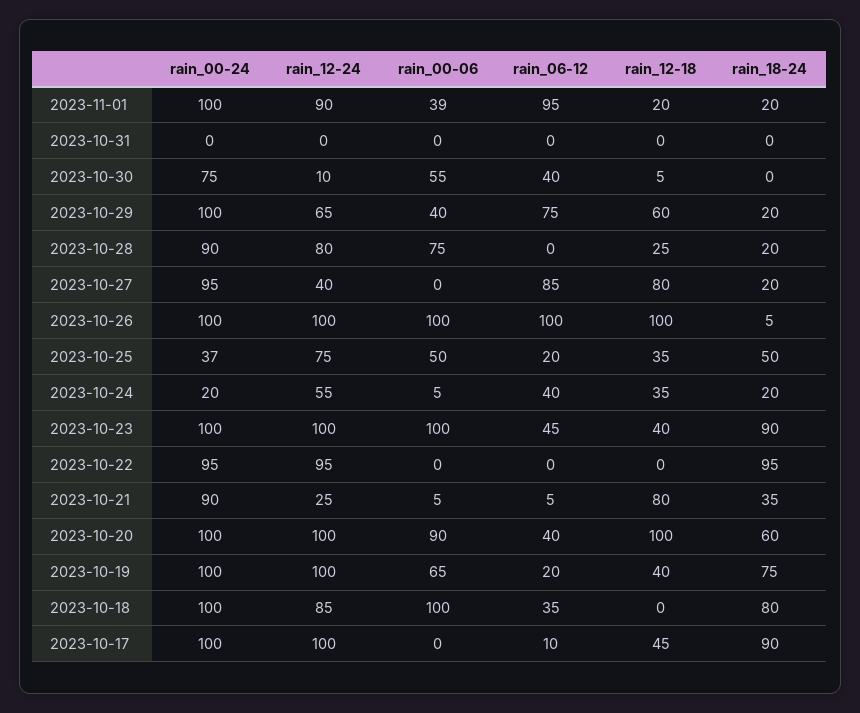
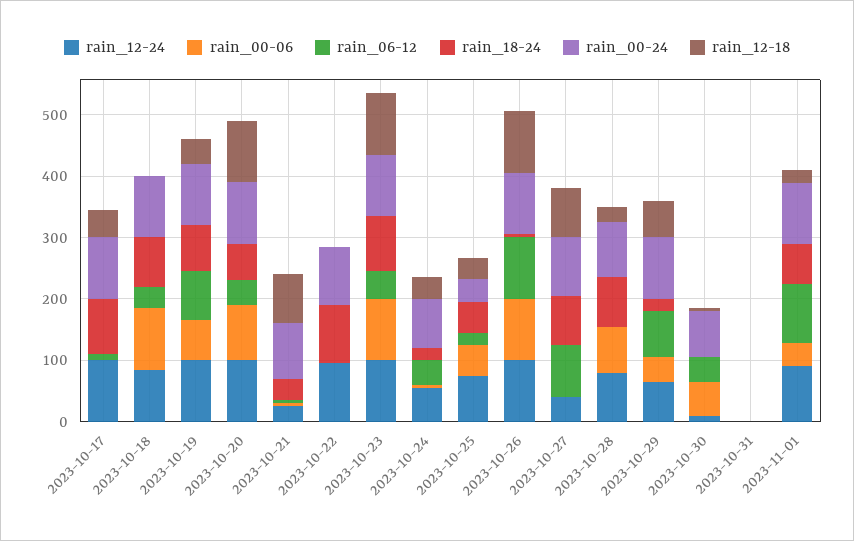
  {
    "rain_00-24": {
      "2023-11-01": 100,
      "2023-10-31": 0,
      "2023-10-30": 75,
      "2023-10-29": 100,
      "2023-10-28": 90,
      "2023-10-27": 95,
      "2023-10-26": 100,
      "2023-10-25": 37,
-     "2023-10-24": 20,
+     "2023-10-24": 80,
      "2023-10-23": 100,
      "2023-10-22": 95,
      "2023-10-21": 90,
      "2023-10-20": 100,
      "2023-10-19": 100,
      "2023-10-18": 100,
      "2023-10-17": 100
    },
    "rain_12-24": {
      "2023-11-01": 90,
      "2023-10-31": 0,
      "2023-10-30": 10,
      "2023-10-29": 65,
      "2023-10-28": 80,
      "2023-10-27": 40,
      "2023-10-26": 100,
      "2023-10-25": 75,
      "2023-10-24": 55,
      "2023-10-23": 100,
      "2023-10-22": 95,
      "2023-10-21": 25,
      "2023-10-20": 100,
      "2023-10-19": 100,
      "2023-10-18": 85,
      "2023-10-17": 100
    },
    "rain_00-06": {
      "2023-11-01": 39,
      "2023-10-31": 0,
      "2023-10-30": 55,
      "2023-10-29": 40,
      "2023-10-28": 75,
      "2023-10-27": 0,
      "2023-10-26": 100,
      "2023-10-25": 50,
      "2023-10-24": 5,
      "2023-10-23": 100,
      "2023-10-22": 0,
      "2023-10-21": 5,
      "2023-10-20": 90,
      "2023-10-19": 65,
      "2023-10-18": 100,
      "2023-10-17": 0
    },
    "rain_06-12": {
      "2023-11-01": 95,
      "2023-10-31": 0,
      "2023-10-30": 40,
      "2023-10-29": 75,
      "2023-10-28": 0,
      "2023-10-27": 85,
      "2023-10-26": 100,
      "2023-10-25": 20,
      "2023-10-24": 40,
      "2023-10-23": 45,
      "2023-10-22": 0,
      "2023-10-21": 5,
      "2023-10-20": 40,
-     "2023-10-19": 20,
+     "2023-10-19": 80,
      "2023-10-18": 35,
      "2023-10-17": 10
    },
    "rain_12-18": {
      "2023-11-01": 20,
      "2023-10-31": 0,
      "2023-10-30": 5,
      "2023-10-29": 60,
      "2023-10-28": 25,
      "2023-10-27": 80,
      "2023-10-26": 100,
      "2023-10-25": 35,
      "2023-10-24": 35,
-     "2023-10-23": 40,
+     "2023-10-23": 100,
      "2023-10-22": 0,
      "2023-10-21": 80,
      "2023-10-20": 100,
      "2023-10-19": 40,
      "2023-10-18": 0,
      "2023-10-17": 45
    },
    "rain_18-24": {
-     "2023-11-01": 20,
+     "2023-11-01": 60,
      "2023-10-31": 0,
      "2023-10-30": 0,
      "2023-10-29": 20,
-     "2023-10-28": 20,
+     "2023-10-28": 80,
-     "2023-10-27": 20,
+     "2023-10-27": 80,
      "2023-10-26": 5,
      "2023-10-25": 50,
      "2023-10-24": 20,
      "2023-10-23": 90,
      "2023-10-22": 95,
      "2023-10-21": 35,
      "2023-10-20": 60,
      "2023-10-19": 75,
      "2023-10-18": 80,
      "2023-10-17": 90
    }
  }

